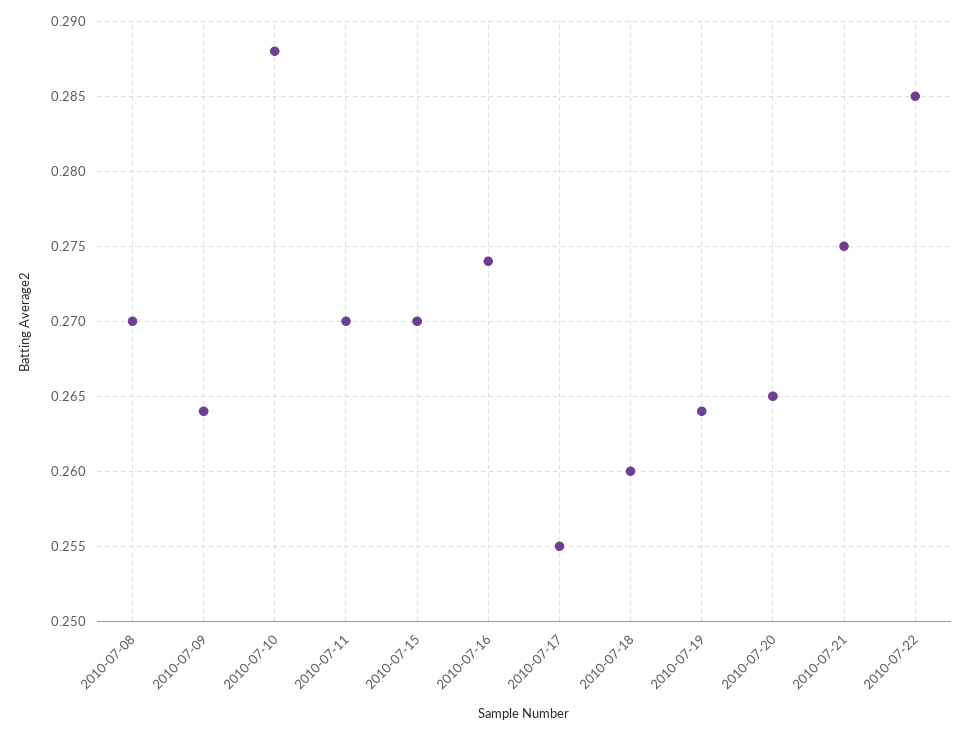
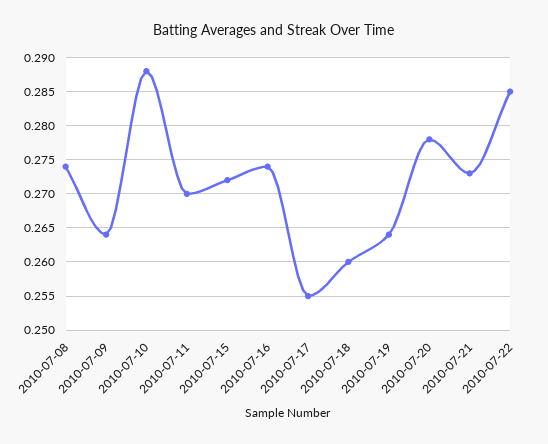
  {
-   "2010-07-08": 0.27,
+   "2010-07-08": 0.274,
    "2010-07-09": 0.264,
    "2010-07-10": 0.288,
    "2010-07-11": 0.27,
-   "2010-07-15": 0.27,
+   "2010-07-15": 0.272,
    "2010-07-16": 0.274,
    "2010-07-17": 0.255,
    "2010-07-18": 0.26,
    "2010-07-19": 0.264,
-   "2010-07-20": 0.265,
+   "2010-07-20": 0.278,
-   "2010-07-21": 0.275,
+   "2010-07-21": 0.273,
    "2010-07-22": 0.285
  }

